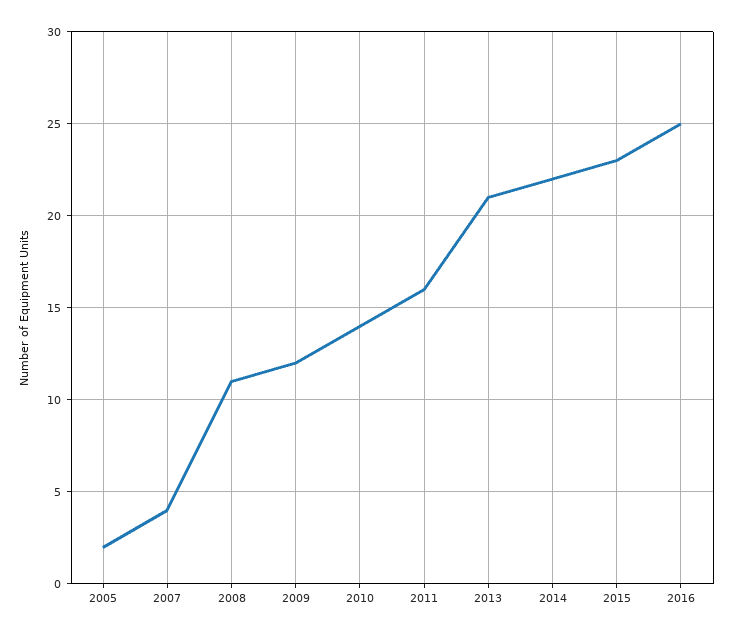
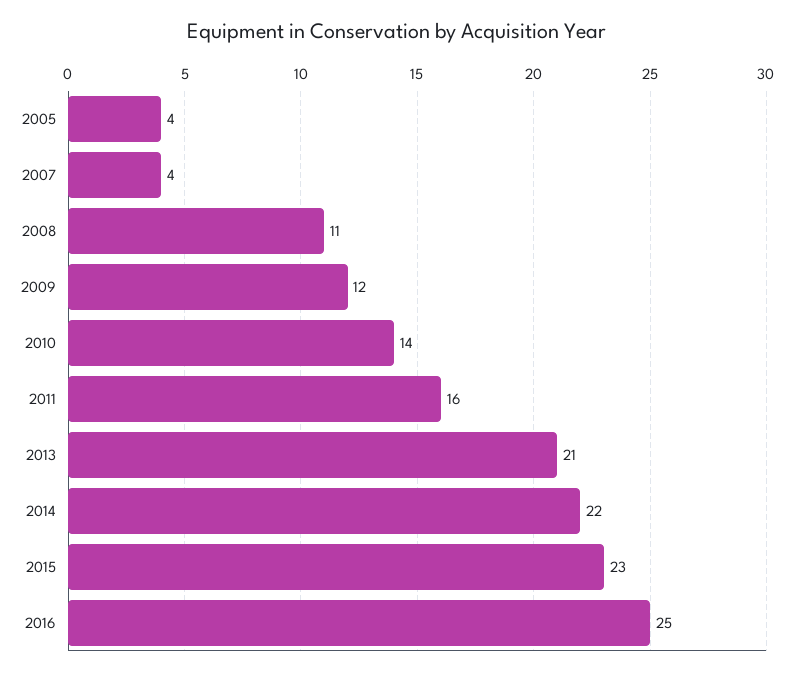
  {
-   "2005": 2,
+   "2005": 4,
    "2007": 4,
    "2008": 11,
    "2009": 12,
    "2010": 14,
    "2011": 16,
    "2013": 21,
    "2014": 22,
    "2015": 23,
    "2016": 25
  }

